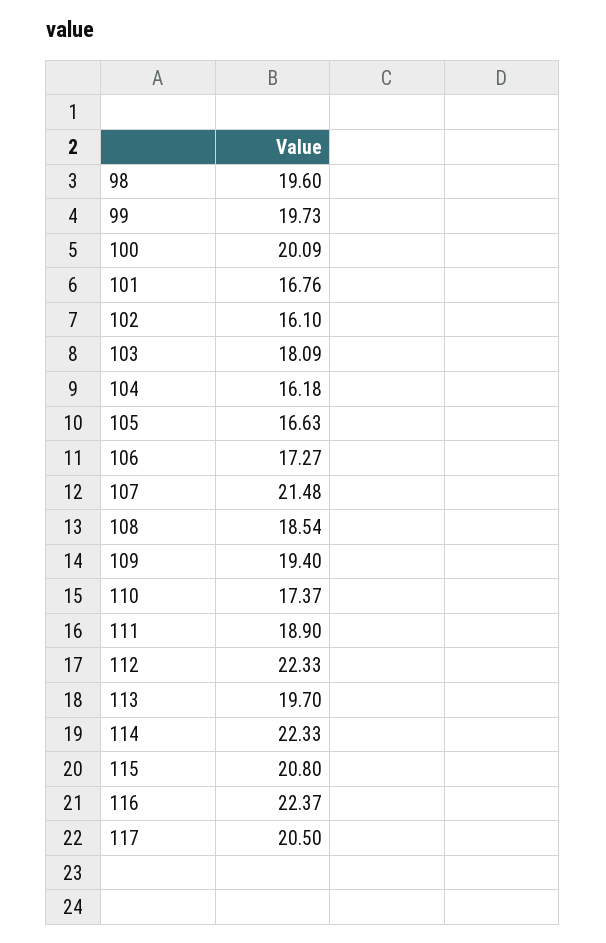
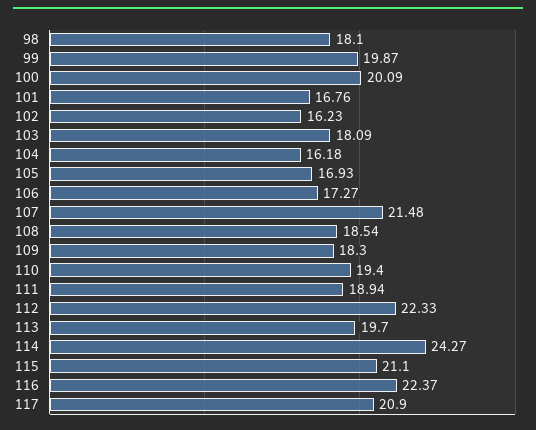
  {
-   "98": 19.6,
+   "98": 18.1,
-   "99": 19.73,
+   "99": 19.87,
    "100": 20.09,
    "101": 16.76,
-   "102": 16.1,
+   "102": 16.23,
    "103": 18.09,
    "104": 16.18,
-   "105": 16.63,
+   "105": 16.93,
    "106": 17.27,
    "107": 21.48,
    "108": 18.54,
-   "109": 19.4,
+   "109": 18.3,
-   "110": 17.37,
+   "110": 19.4,
-   "111": 18.9,
+   "111": 18.94,
    "112": 22.33,
    "113": 19.7,
-   "114": 22.33,
+   "114": 24.27,
-   "115": 20.8,
+   "115": 21.1,
    "116": 22.37,
-   "117": 20.5
+   "117": 20.9
  }

